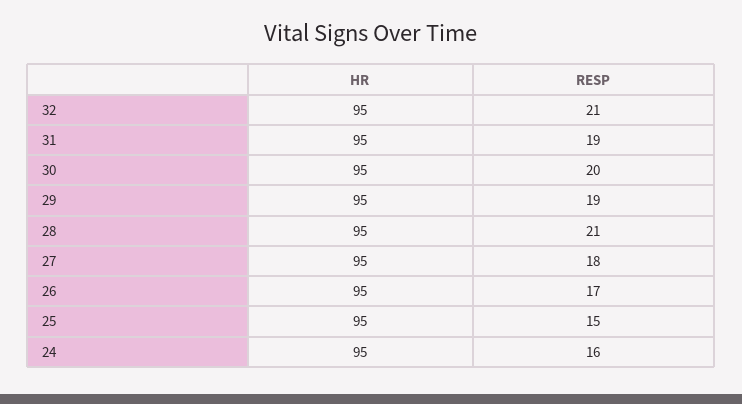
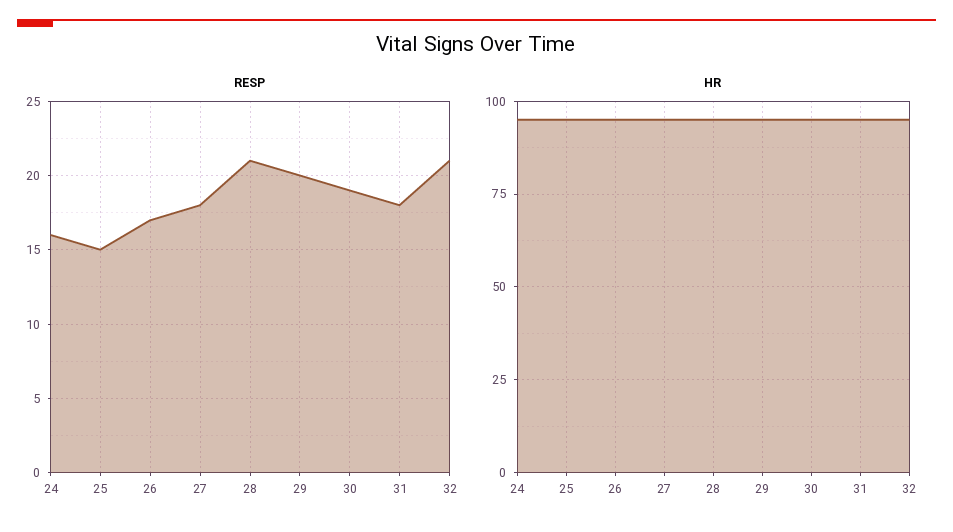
  {
    "HR": {
      "32": 95,
      "31": 95,
      "30": 95,
      "29": 95,
      "28": 95,
      "27": 95,
      "26": 95,
      "25": 95,
      "24": 95
    },
    "RESP": {
      "32": 21,
-     "31": 19,
+     "31": 18,
-     "30": 20,
+     "30": 19,
-     "29": 19,
+     "29": 20,
      "28": 21,
      "27": 18,
      "26": 17,
      "25": 15,
      "24": 16
    }
  }

